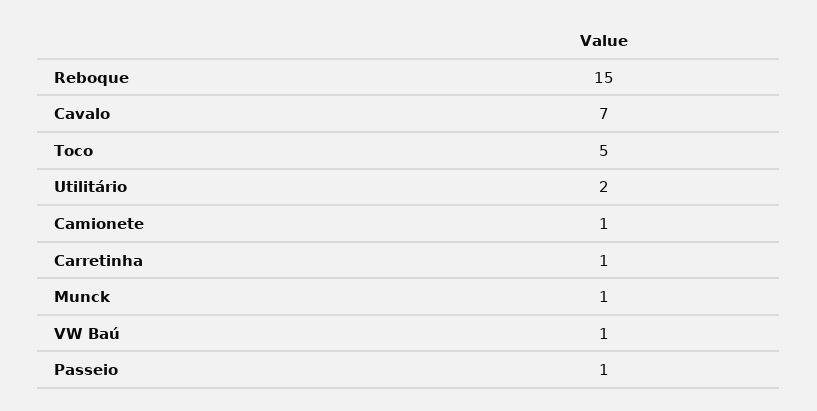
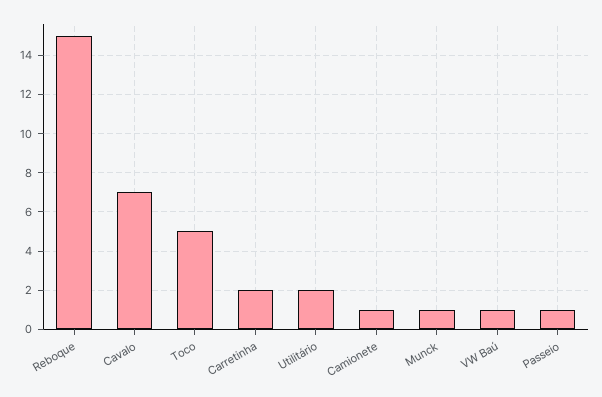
  {
    "Reboque": 15,
    "Cavalo": 7,
    "Toco": 5,
    "Utilitário": 2,
    "Camionete": 1,
-   "Carretinha": 1,
+   "Carretinha": 2,
    "Munck": 1,
    "VW Baú": 1,
    "Passeio": 1
  }

